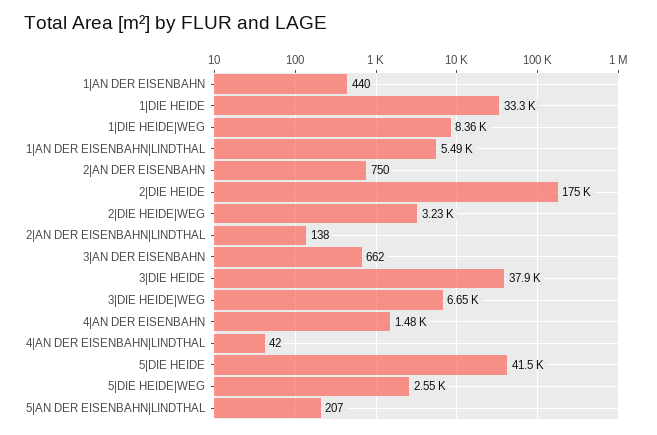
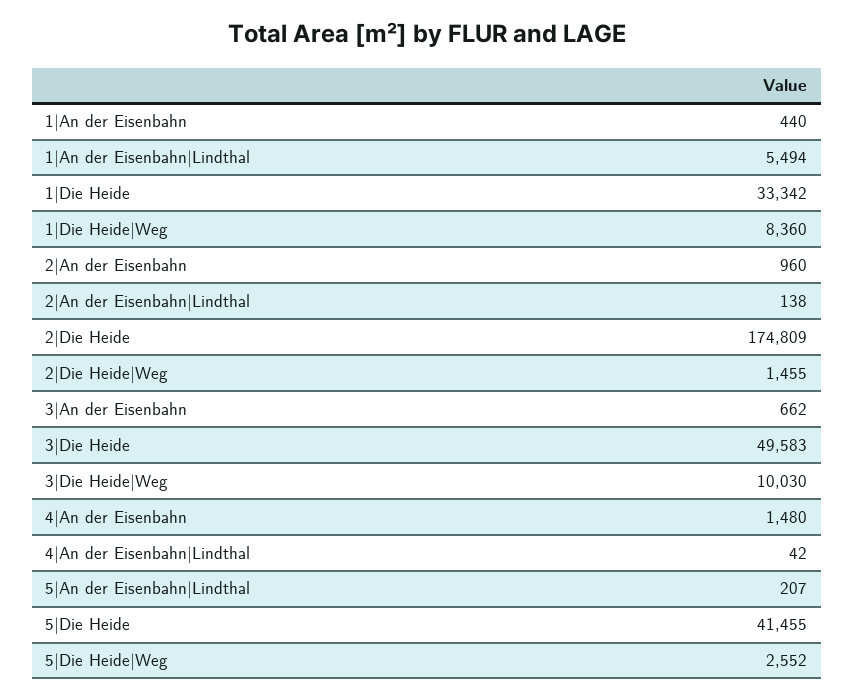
  {
    "1|AN DER EISENBAHN": 440,
    "1|DIE HEIDE": 33342,
    "1|DIE HEIDE|WEG": 8360,
    "1|AN DER EISENBAHN|LINDTHAL": 5494,
-   "2|AN DER EISENBAHN": 750,
+   "2|AN DER EISENBAHN": 960,
    "2|DIE HEIDE": 174809,
-   "2|DIE HEIDE|WEG": 3230,
+   "2|DIE HEIDE|WEG": 1455,
    "2|AN DER EISENBAHN|LINDTHAL": 138,
    "3|AN DER EISENBAHN": 662,
-   "3|DIE HEIDE": 37900,
+   "3|DIE HEIDE": 49583,
-   "3|DIE HEIDE|WEG": 6650,
+   "3|DIE HEIDE|WEG": 10030,
    "4|AN DER EISENBAHN": 1480,
    "4|AN DER EISENBAHN|LINDTHAL": 42,
    "5|DIE HEIDE": 41455,
    "5|DIE HEIDE|WEG": 2552,
    "5|AN DER EISENBAHN|LINDTHAL": 207
  }

